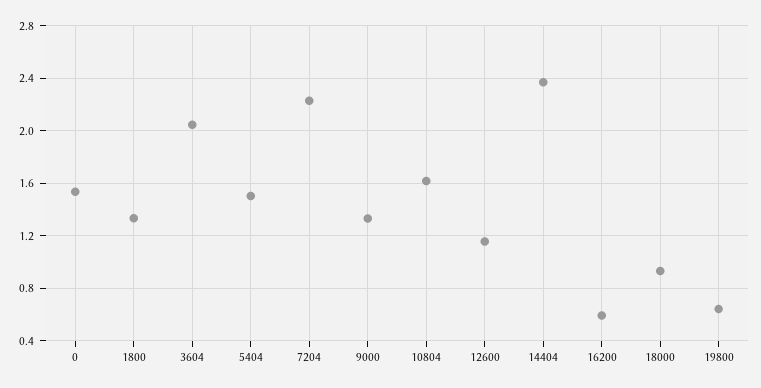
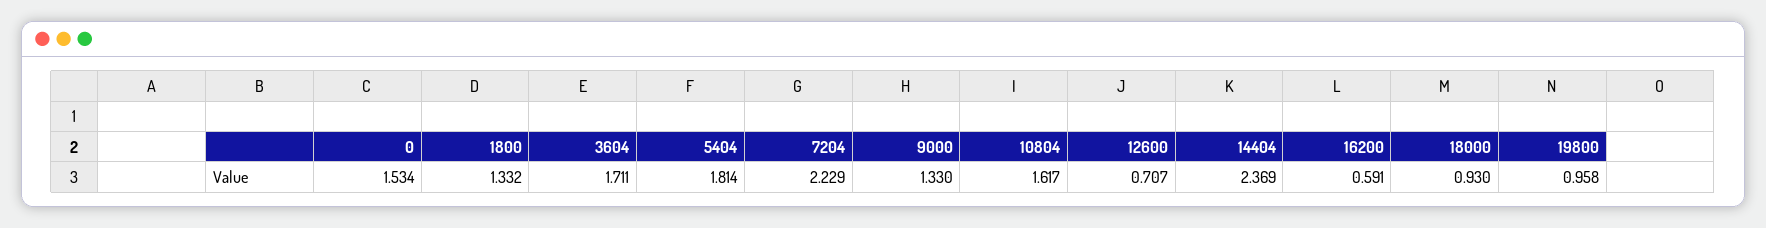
  {
    "0": 1.534,
    "1800": 1.332,
-   "3604": 2.05,
+   "3604": 1.711,
-   "5404": 1.5,
+   "5404": 1.814,
    "7204": 2.229,
    "9000": 1.33,
    "10804": 1.617,
-   "12600": 1.15,
+   "12600": 0.707,
    "14404": 2.369,
    "16200": 0.591,
    "18000": 0.93,
-   "19800": 0.65
+   "19800": 0.958
  }

